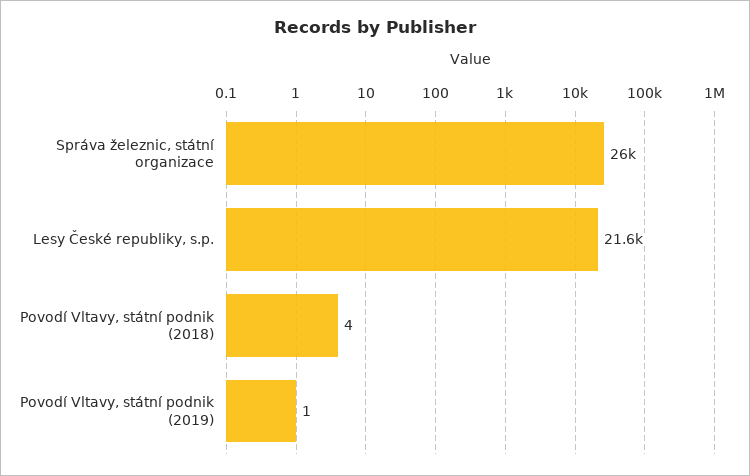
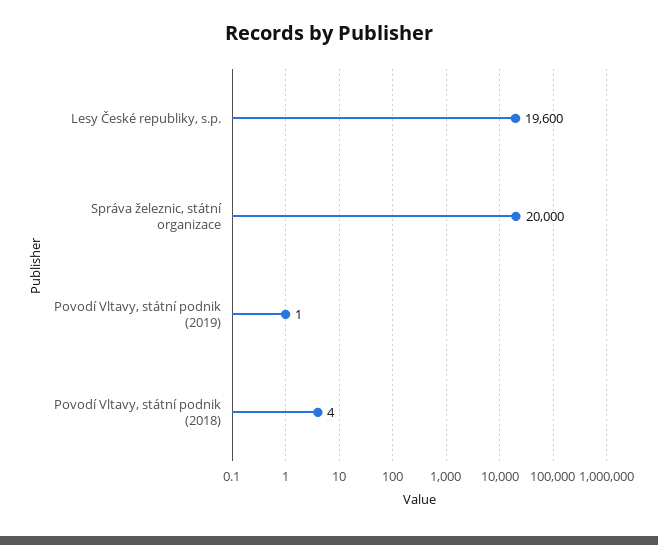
  {
-   "Správa železnic, státní organizace": 26000,
+   "Správa železnic, státní organizace": 20000,
-   "Lesy České republiky, s.p.": 21600,
+   "Lesy České republiky, s.p.": 19600,
    "Povodí Vltavy, státní podnik (2018)": 4,
    "Povodí Vltavy, státní podnik (2019)": 1
  }

